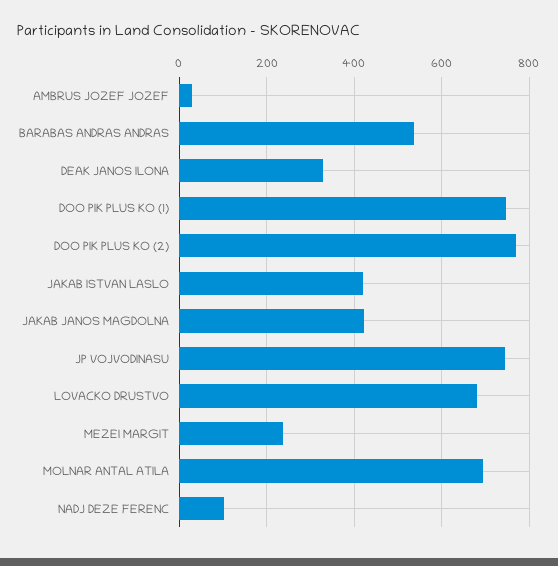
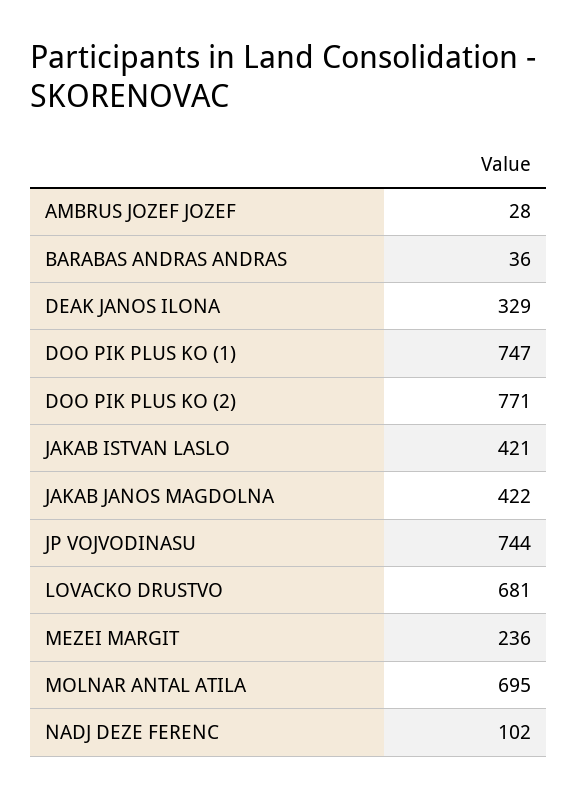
  {
    "AMBRUS JOZEF JOZEF": 28,
-   "BARABAS ANDRAS ANDRAS": 540,
+   "BARABAS ANDRAS ANDRAS": 36,
    "DEAK JANOS ILONA": 329,
    "DOO PIK PLUS KO (1)": 747,
    "DOO PIK PLUS KO (2)": 771,
    "JAKAB ISTVAN LASLO": 421,
    "JAKAB JANOS MAGDOLNA": 422,
    "JP VOJVODINASU": 744,
    "LOVACKO DRUSTVO": 681,
    "MEZEI MARGIT": 236,
    "MOLNAR ANTAL ATILA": 695,
    "NADJ DEZE FERENC": 102
  }

